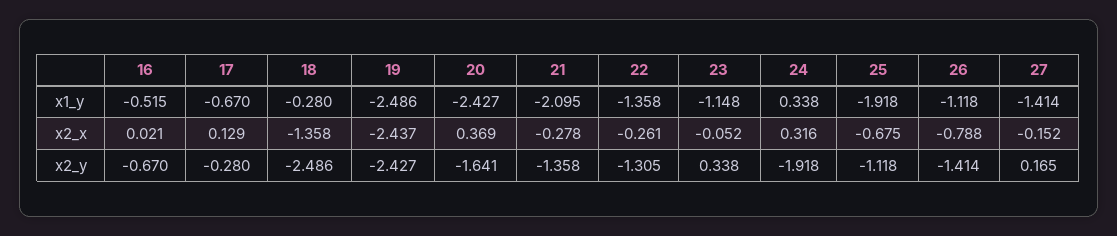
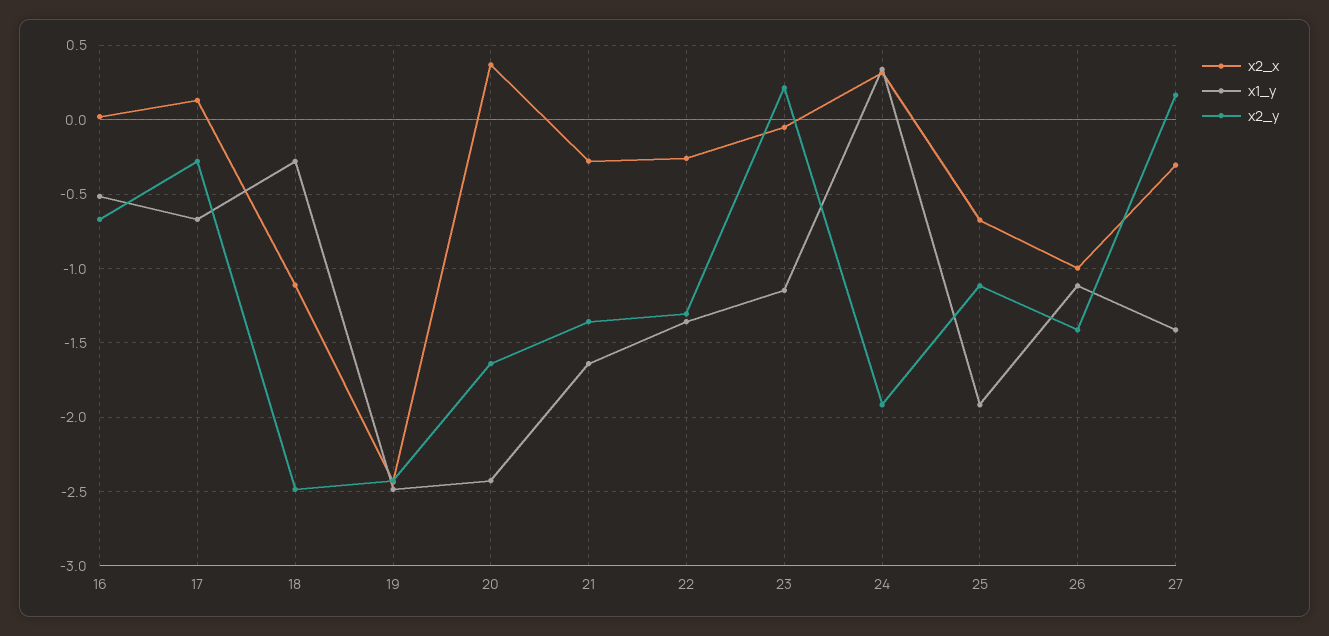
  {
    "x1_y": {
      "16": -0.515,
      "17": -0.67,
      "18": -0.28,
      "19": -2.486,
      "20": -2.427,
-     "21": -2.095,
+     "21": -1.65,
      "22": -1.358,
      "23": -1.148,
      "24": 0.338,
      "25": -1.918,
      "26": -1.118,
      "27": -1.414
    },
    "x2_x": {
      "16": 0.021,
      "17": 0.129,
-     "18": -1.358,
+     "18": -1.1,
      "19": -2.437,
      "20": 0.369,
      "21": -0.278,
      "22": -0.261,
      "23": -0.052,
      "24": 0.316,
      "25": -0.675,
-     "26": -0.788,
+     "26": -1,
-     "27": -0.152
+     "27": -0.3
    },
    "x2_y": {
      "16": -0.67,
      "17": -0.28,
      "18": -2.486,
      "19": -2.427,
      "20": -1.641,
      "21": -1.358,
      "22": -1.305,
-     "23": 0.338,
+     "23": 0.2,
      "24": -1.918,
      "25": -1.118,
      "26": -1.414,
      "27": 0.165
    }
  }

